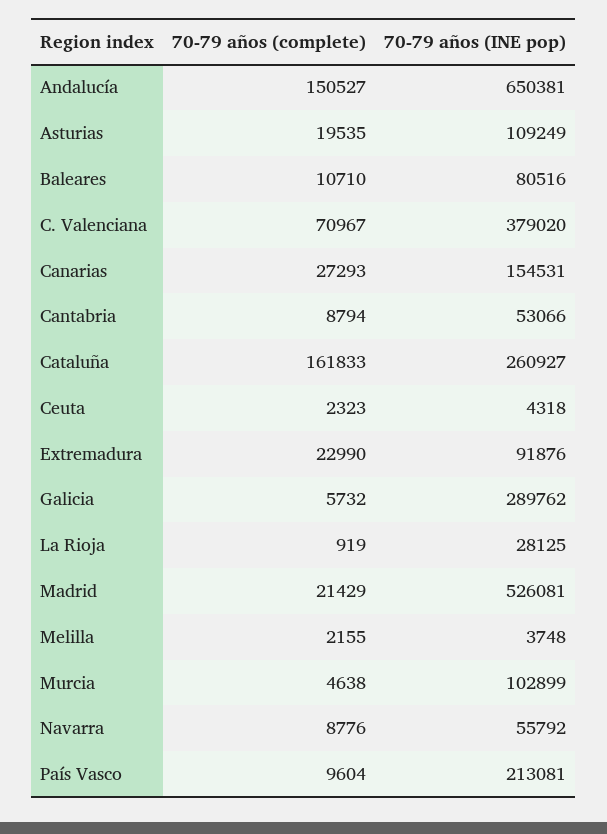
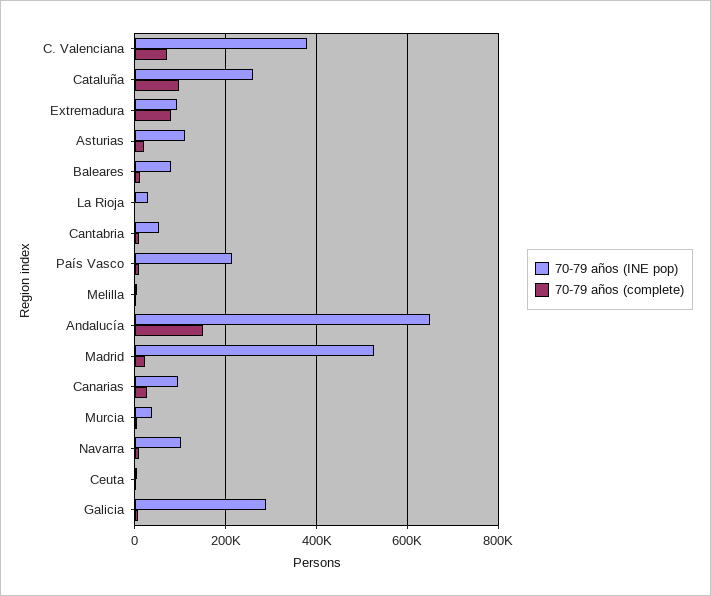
  {
    "70-79 años (complete)": {
      "Andalucía": 150527,
      "Asturias": 19535,
      "Baleares": 10710,
      "C. Valenciana": 70967,
      "Canarias": 27293,
      "Cantabria": 8794,
-     "Cataluña": 161833,
+     "Cataluña": 100000,
      "Ceuta": 2323,
-     "Extremadura": 22990,
+     "Extremadura": 80000,
      "Galicia": 5732,
      "La Rioja": 919,
      "Madrid": 21429,
      "Melilla": 2155,
      "Murcia": 4638,
      "Navarra": 8776,
      "País Vasco": 9604
    },
    "70-79 años (INE pop)": {
      "Andalucía": 650381,
      "Asturias": 109249,
      "Baleares": 80516,
      "C. Valenciana": 379020,
-     "Canarias": 154531,
+     "Canarias": 100000,
      "Cantabria": 53066,
      "Cataluña": 260927,
      "Ceuta": 4318,
      "Extremadura": 91876,
      "Galicia": 289762,
      "La Rioja": 28125,
      "Madrid": 526081,
      "Melilla": 3748,
-     "Murcia": 102899,
+     "Murcia": 40000,
-     "Navarra": 55792,
+     "Navarra": 100000,
      "País Vasco": 213081
    }
  }

